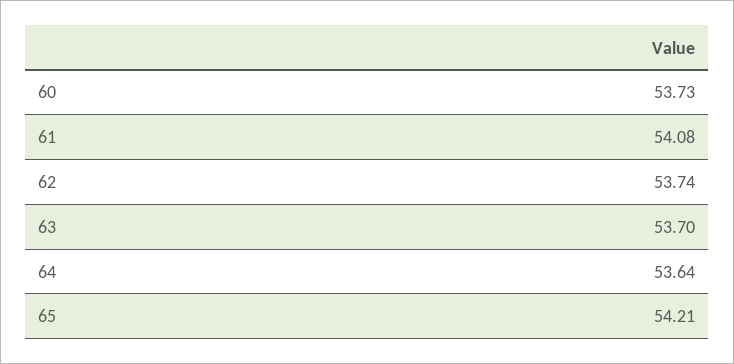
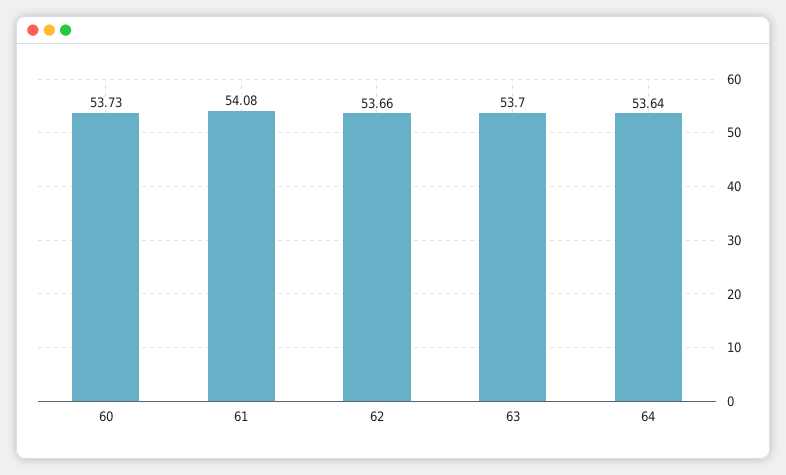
  {
    "60": 53.73,
    "61": 54.08,
-   "62": 53.74,
+   "62": 53.66,
    "63": 53.7,
-   "64": 53.64,
+   "64": 53.64
-   "65": 54.21
  }

